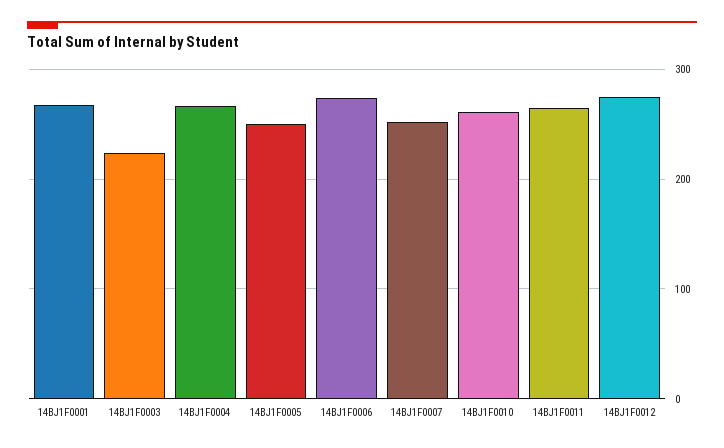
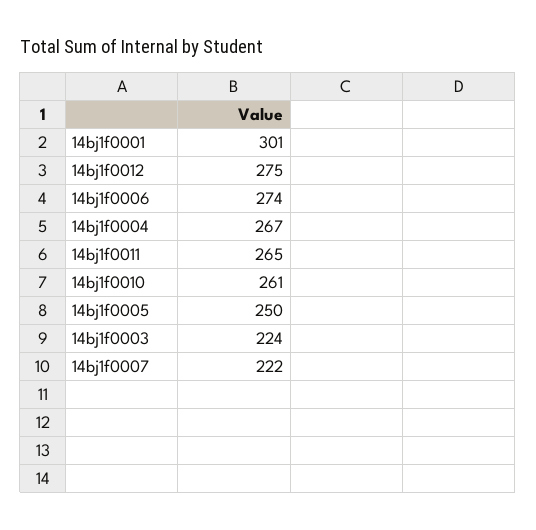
  {
-   "14BJ1F0001": 270,
+   "14BJ1F0001": 301,
    "14BJ1F0003": 224,
    "14BJ1F0004": 267,
    "14BJ1F0005": 250,
    "14BJ1F0006": 274,
-   "14BJ1F0007": 250,
+   "14BJ1F0007": 222,
    "14BJ1F0010": 261,
    "14BJ1F0011": 265,
    "14BJ1F0012": 275
  }

